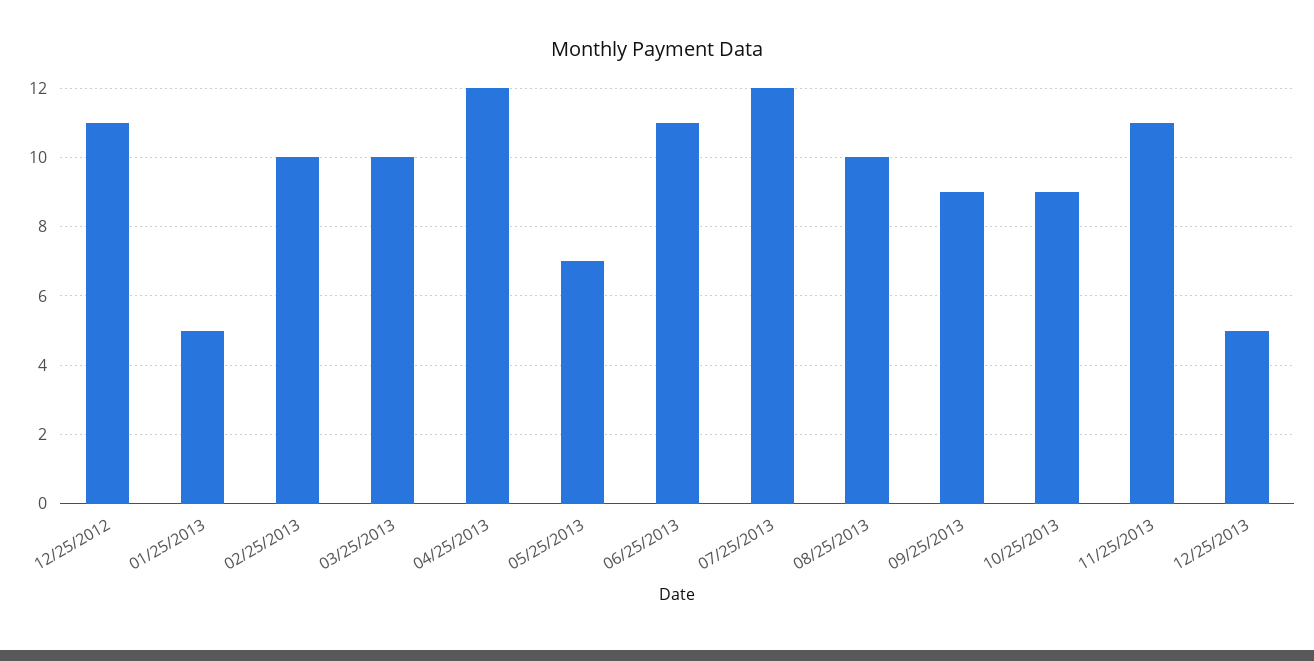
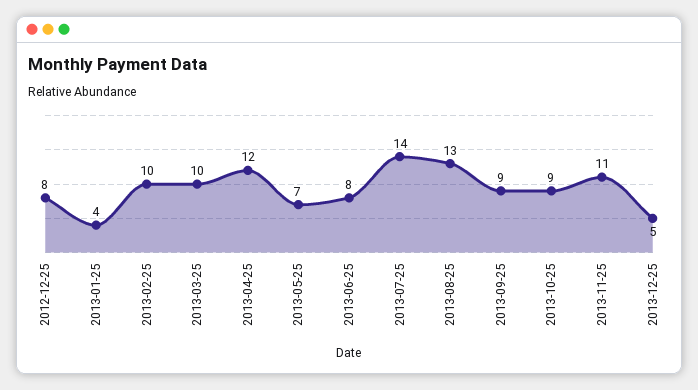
  {
-   "12/25/2012": 11,
+   "12/25/2012": 8,
-   "01/25/2013": 5,
+   "01/25/2013": 4,
    "02/25/2013": 10,
    "03/25/2013": 10,
    "04/25/2013": 12,
    "05/25/2013": 7,
-   "06/25/2013": 11,
+   "06/25/2013": 8,
-   "07/25/2013": 12,
+   "07/25/2013": 14,
-   "08/25/2013": 10,
+   "08/25/2013": 13,
    "09/25/2013": 9,
    "10/25/2013": 9,
    "11/25/2013": 11,
    "12/25/2013": 5
  }

